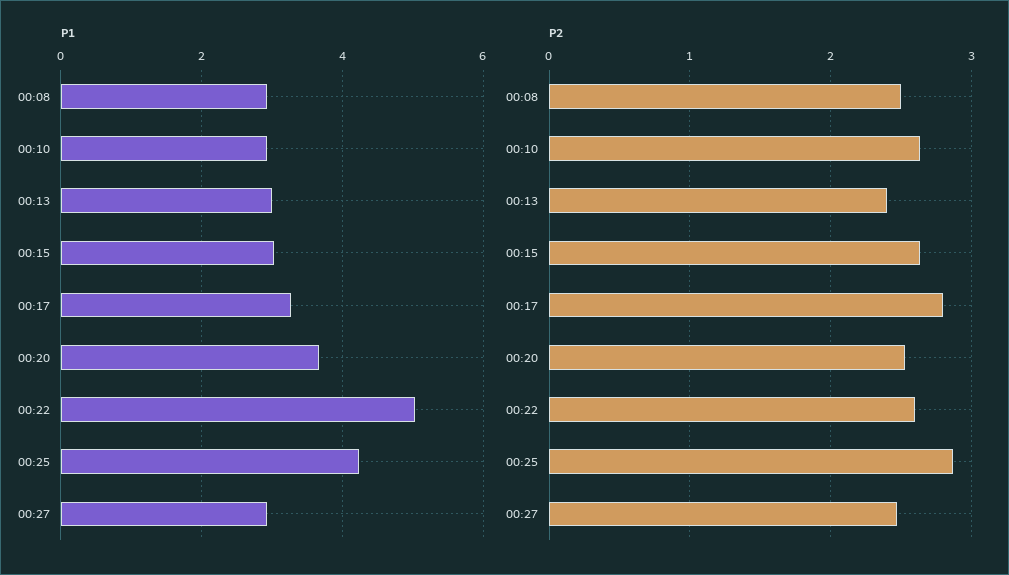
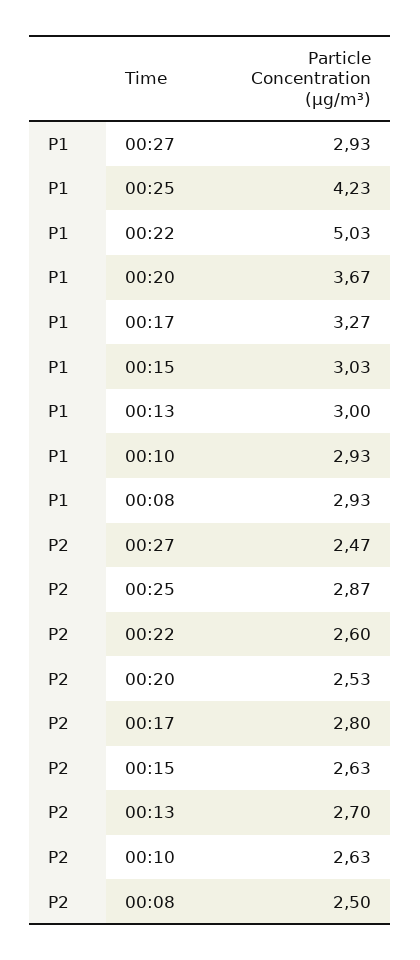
  {
    "P1": {
      "00:08": 2.93,
      "00:10": 2.93,
      "00:13": 3,
      "00:15": 3.03,
      "00:17": 3.27,
      "00:20": 3.67,
      "00:22": 5.03,
      "00:25": 4.23,
      "00:27": 2.93
    },
    "P2": {
      "00:08": 2.5,
      "00:10": 2.63,
-     "00:13": 2.4,
+     "00:13": 2.7,
      "00:15": 2.63,
      "00:17": 2.8,
      "00:20": 2.53,
      "00:22": 2.6,
      "00:25": 2.87,
      "00:27": 2.47
    }
  }

